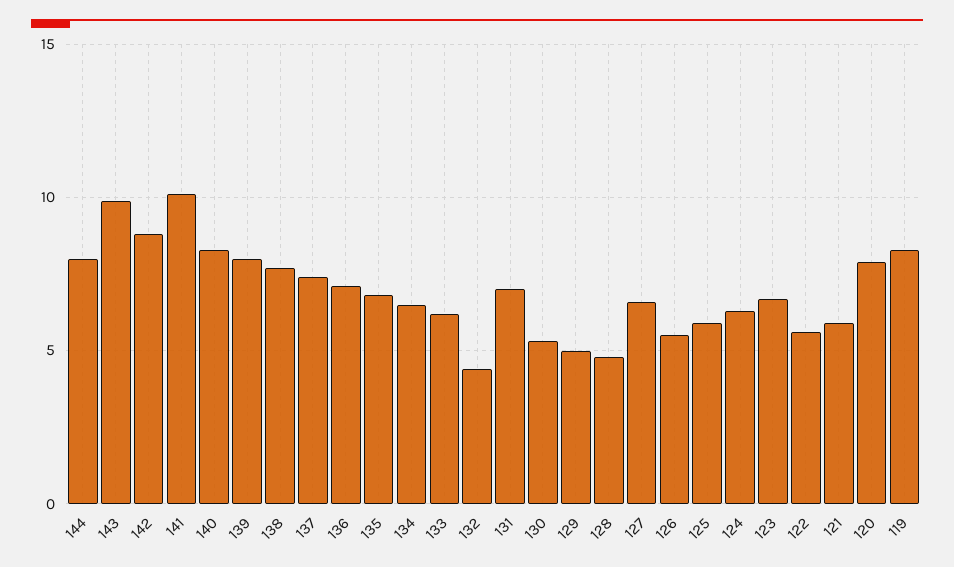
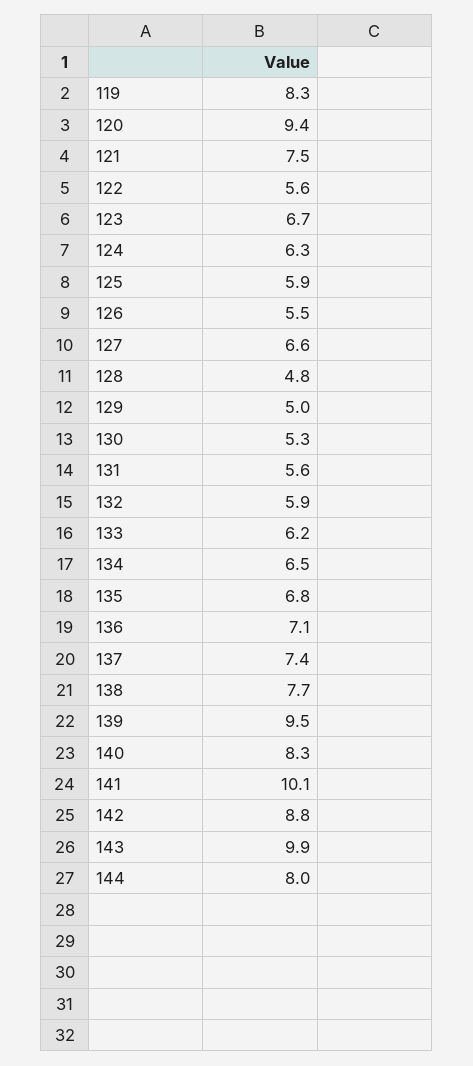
  {
    "144": 8,
    "143": 9.9,
    "142": 8.8,
    "141": 10.1,
    "140": 8.3,
-   "139": 8,
+   "139": 9.5,
    "138": 7.7,
    "137": 7.4,
    "136": 7.1,
    "135": 6.8,
    "134": 6.5,
    "133": 6.2,
-   "132": 4.5,
+   "132": 5.9,
-   "131": 7,
+   "131": 5.6,
    "130": 5.3,
    "129": 5,
    "128": 4.8,
    "127": 6.6,
    "126": 5.5,
    "125": 5.9,
    "124": 6.3,
    "123": 6.7,
    "122": 5.6,
-   "121": 6,
+   "121": 7.5,
-   "120": 8,
+   "120": 9.4,
    "119": 8.3
  }

